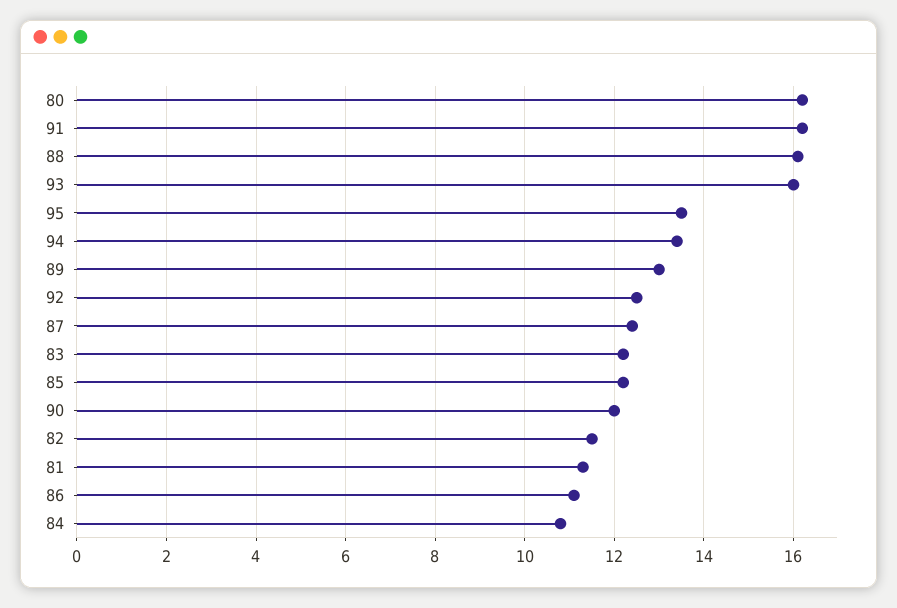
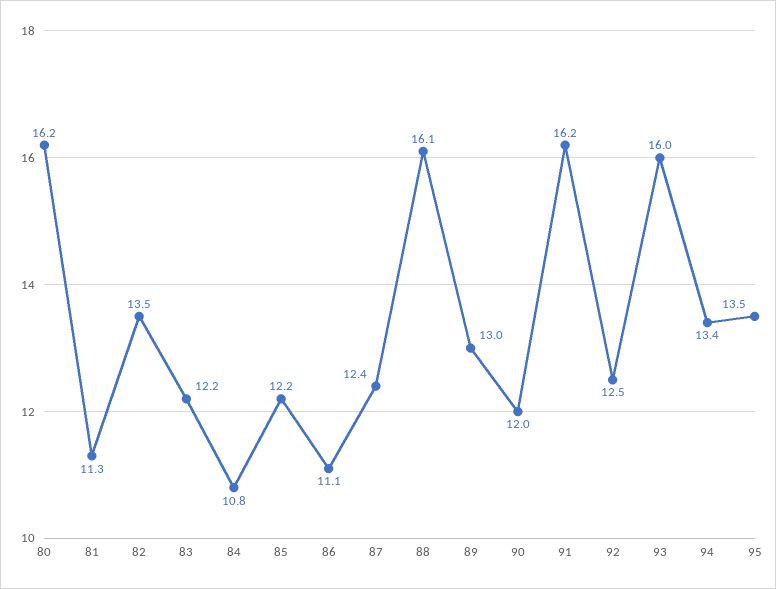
  {
    "80": 16.2,
    "91": 16.2,
    "88": 16.1,
    "93": 16,
    "95": 13.5,
    "94": 13.4,
    "89": 13,
    "92": 12.5,
    "87": 12.4,
    "83": 12.2,
    "85": 12.2,
    "90": 12,
-   "82": 11.5,
+   "82": 13.5,
    "81": 11.3,
    "86": 11.1,
    "84": 10.8
  }

